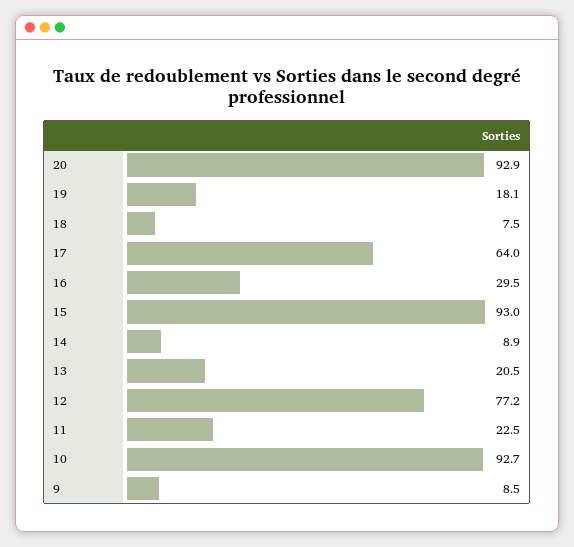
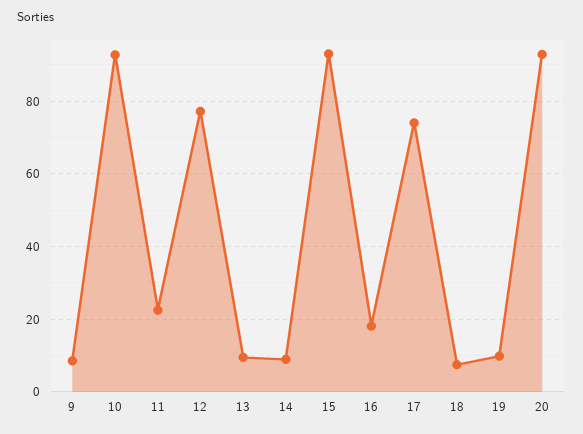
  {
    "20": 92.9,
-   "19": 18.1,
+   "19": 10,
    "18": 7.5,
-   "17": 64,
+   "17": 74,
-   "16": 29.5,
+   "16": 18,
    "15": 93,
    "14": 8.9,
-   "13": 20.5,
+   "13": 10,
    "12": 77.2,
    "11": 22.5,
    "10": 92.7,
    "9": 8.5
  }

